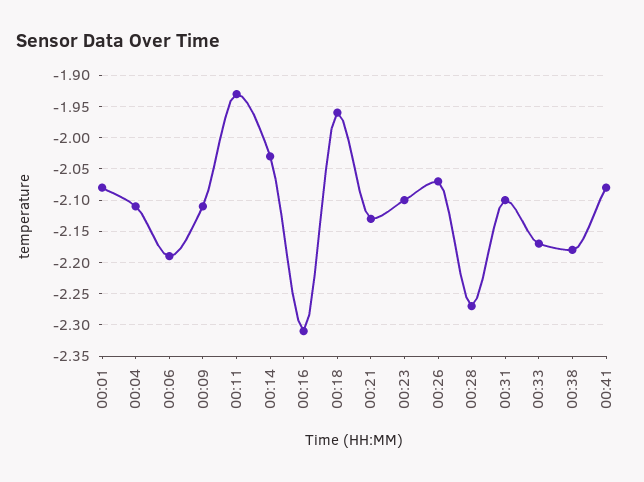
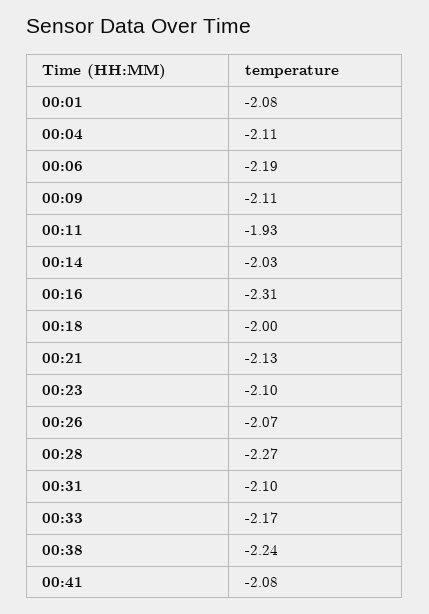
  {
    "00:01": -2.08,
    "00:04": -2.11,
    "00:06": -2.19,
    "00:09": -2.11,
    "00:11": -1.93,
    "00:14": -2.03,
    "00:16": -2.31,
-   "00:18": -1.96,
+   "00:18": -2,
    "00:21": -2.13,
    "00:23": -2.1,
    "00:26": -2.07,
    "00:28": -2.27,
    "00:31": -2.1,
    "00:33": -2.17,
-   "00:38": -2.18,
+   "00:38": -2.24,
    "00:41": -2.08
  }

